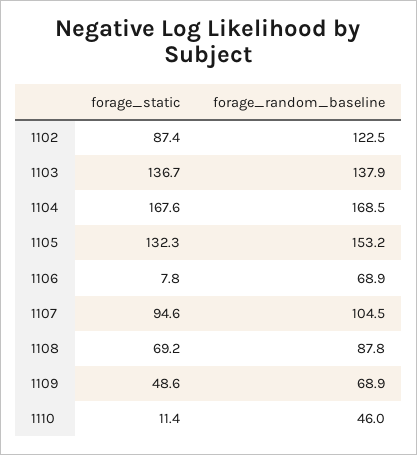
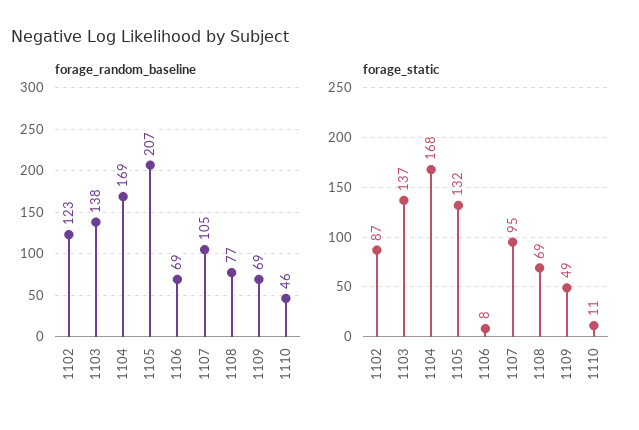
  {
    "forage_static": {
      "1102": 87.4,
      "1103": 136.7,
      "1104": 167.6,
      "1105": 132.3,
      "1106": 7.8,
      "1107": 94.6,
      "1108": 69.2,
      "1109": 48.6,
      "1110": 11.4
    },
    "forage_random_baseline": {
      "1102": 122.5,
      "1103": 137.9,
      "1104": 168.5,
-     "1105": 153.2,
+     "1105": 207,
      "1106": 68.9,
      "1107": 104.5,
-     "1108": 87.8,
+     "1108": 77,
      "1109": 68.9,
      "1110": 46
    }
  }

